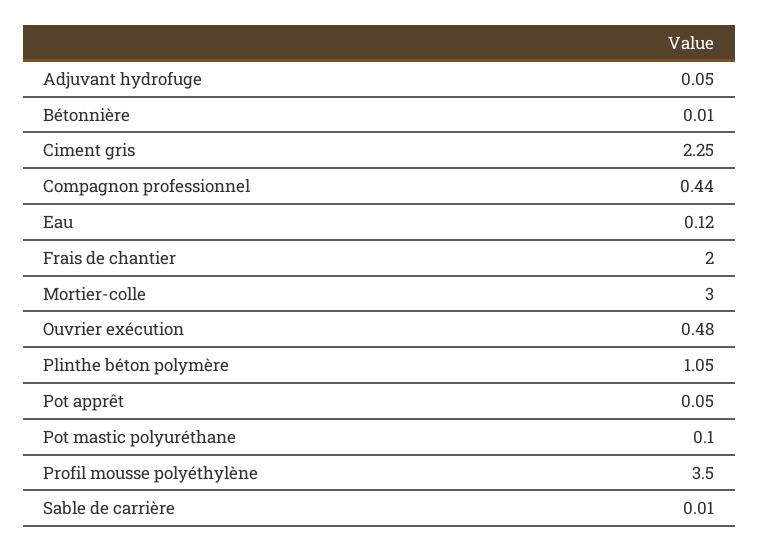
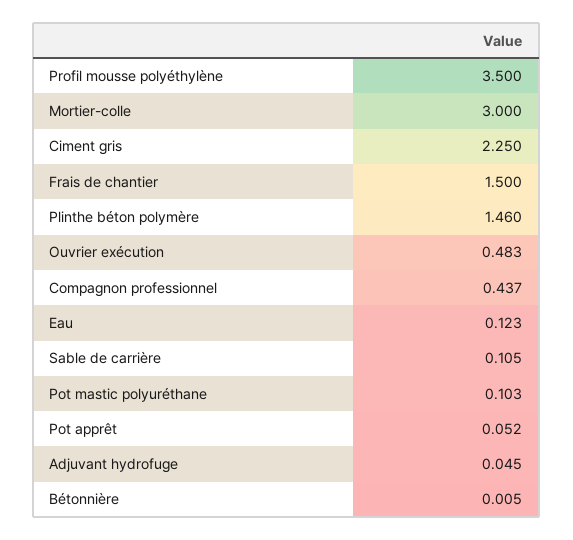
  {
    "Adjuvant hydrofuge": 0.045,
    "Bétonnière": 0.005,
    "Ciment gris": 2.25,
    "Compagnon professionnel": 0.437,
    "Eau": 0.123,
-   "Frais de chantier": 2,
+   "Frais de chantier": 1.5,
    "Mortier-colle": 3,
    "Ouvrier exécution": 0.483,
-   "Plinthe béton polymère": 1.05,
+   "Plinthe béton polymère": 1.46,
    "Pot apprêt": 0.052,
    "Pot mastic polyuréthane": 0.103,
    "Profil mousse polyéthylène": 3.5,
-   "Sable de carrière": 0.01
+   "Sable de carrière": 0.105
  }

